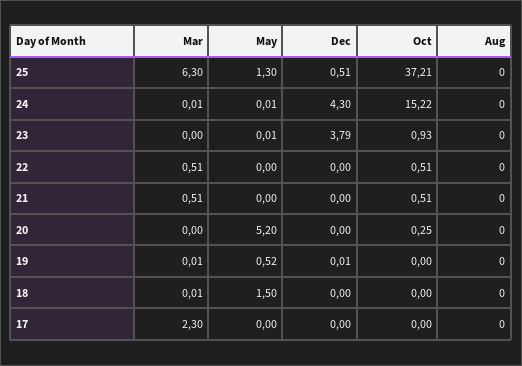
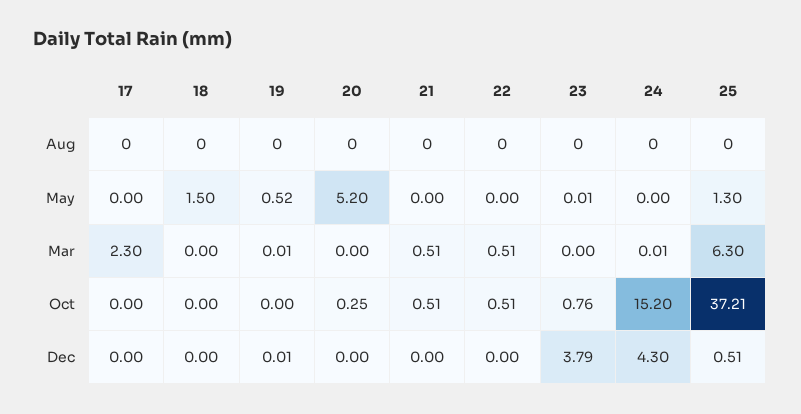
  {
    "Mar": {
      "25": 6.3,
      "24": 0.01,
      "23": 0,
      "22": 0.51,
      "21": 0.51,
      "20": 0,
      "19": 0.01,
-     "18": 0.01,
+     "18": 0,
      "17": 2.3
    },
    "May": {
      "25": 1.3,
-     "24": 0.01,
+     "24": 0,
      "23": 0.01,
      "22": 0,
      "21": 0,
      "20": 5.2,
      "19": 0.52,
      "18": 1.5,
      "17": 0
    },
    "Dec": {
      "25": 0.51,
      "24": 4.3,
      "23": 3.79,
      "22": 0,
      "21": 0,
      "20": 0,
      "19": 0.01,
      "18": 0,
      "17": 0
    },
    "Oct": {
      "25": 37.21,
-     "24": 15.22,
+     "24": 15.2,
-     "23": 0.93,
+     "23": 0.76,
      "22": 0.51,
      "21": 0.51,
      "20": 0.25,
      "19": 0,
      "18": 0,
      "17": 0
    },
    "Aug": {
      "25": 0,
      "24": 0,
      "23": 0,
      "22": 0,
      "21": 0,
      "20": 0,
      "19": 0,
      "18": 0,
      "17": 0
    }
  }

